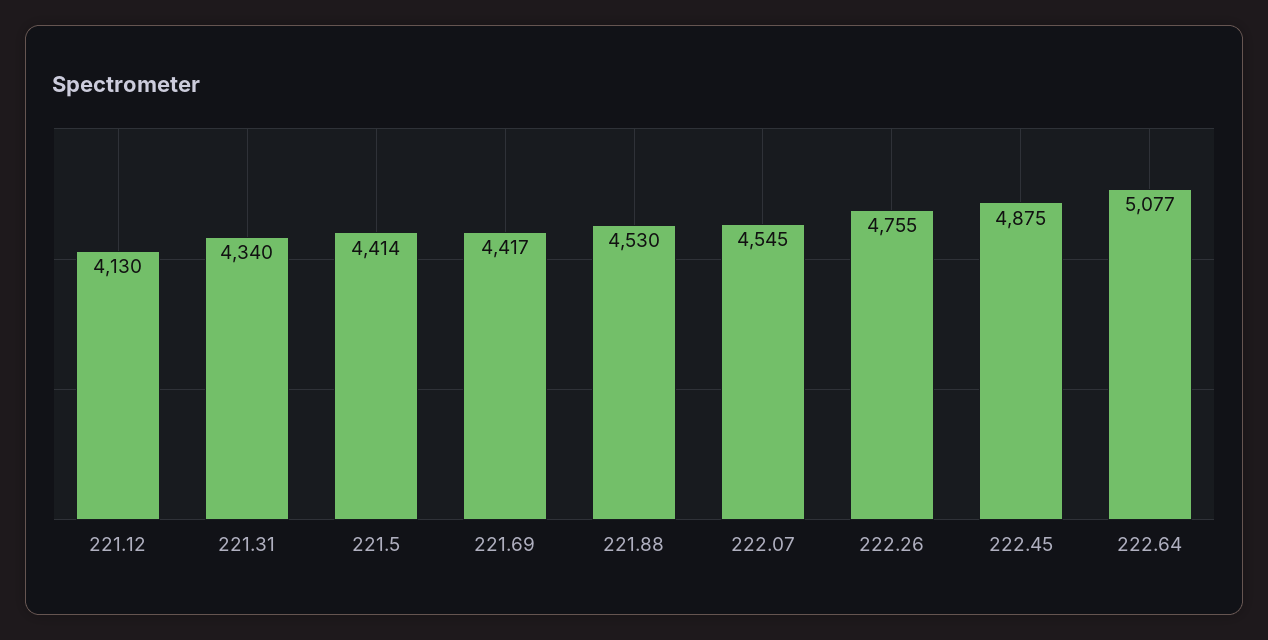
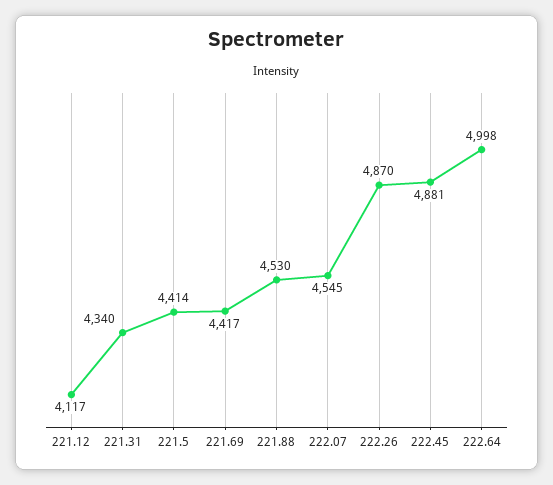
  {
-   "221.12": 4130,
+   "221.12": 4117,
    "221.31": 4340,
    "221.5": 4414,
    "221.69": 4417,
    "221.88": 4530,
    "222.07": 4545,
-   "222.26": 4755,
+   "222.26": 4870,
-   "222.45": 4875,
+   "222.45": 4881,
-   "222.64": 5077
+   "222.64": 4998
  }

